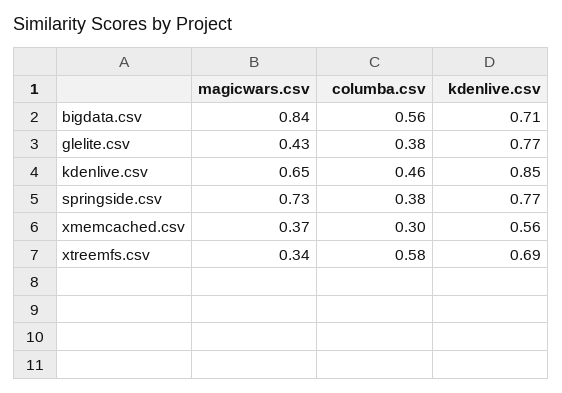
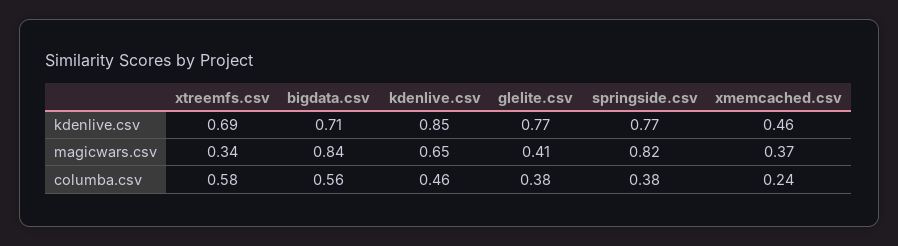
  {
    "magicwars.csv": {
      "bigdata.csv": 0.84,
-     "glelite.csv": 0.43,
+     "glelite.csv": 0.41,
      "kdenlive.csv": 0.65,
-     "springside.csv": 0.73,
+     "springside.csv": 0.82,
      "xmemcached.csv": 0.37,
      "xtreemfs.csv": 0.34
    },
    "columba.csv": {
      "bigdata.csv": 0.56,
      "glelite.csv": 0.38,
      "kdenlive.csv": 0.46,
      "springside.csv": 0.38,
-     "xmemcached.csv": 0.3,
+     "xmemcached.csv": 0.24,
      "xtreemfs.csv": 0.58
    },
    "kdenlive.csv": {
      "bigdata.csv": 0.71,
      "glelite.csv": 0.77,
      "kdenlive.csv": 0.85,
      "springside.csv": 0.77,
-     "xmemcached.csv": 0.56,
+     "xmemcached.csv": 0.46,
      "xtreemfs.csv": 0.69
    }
  }

